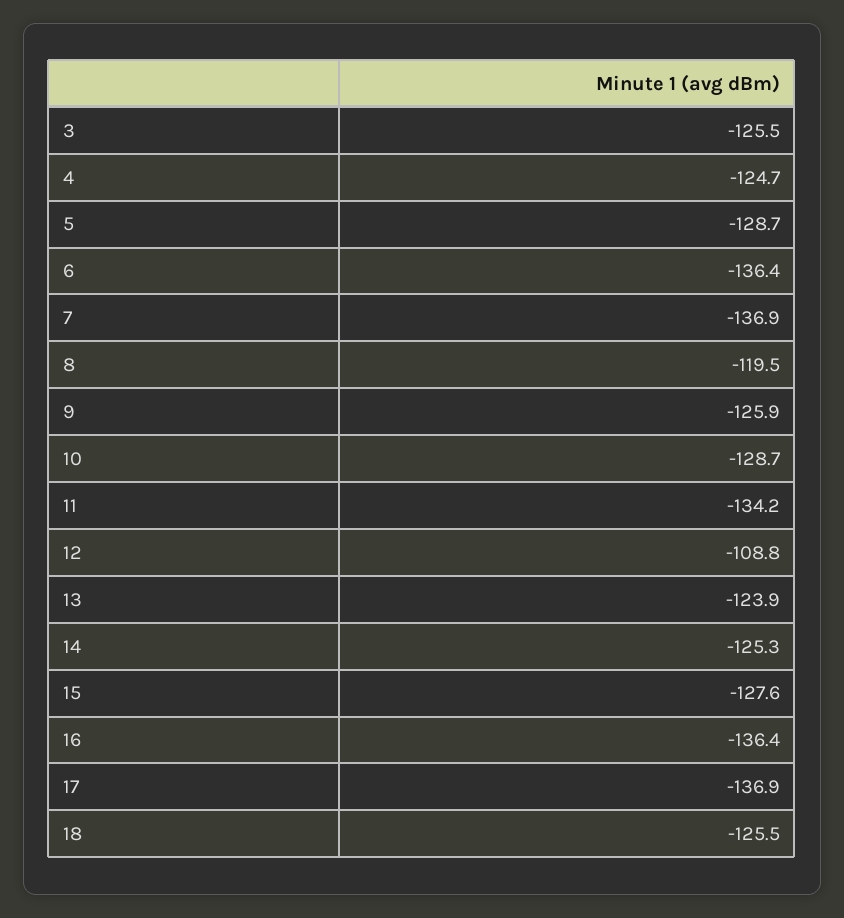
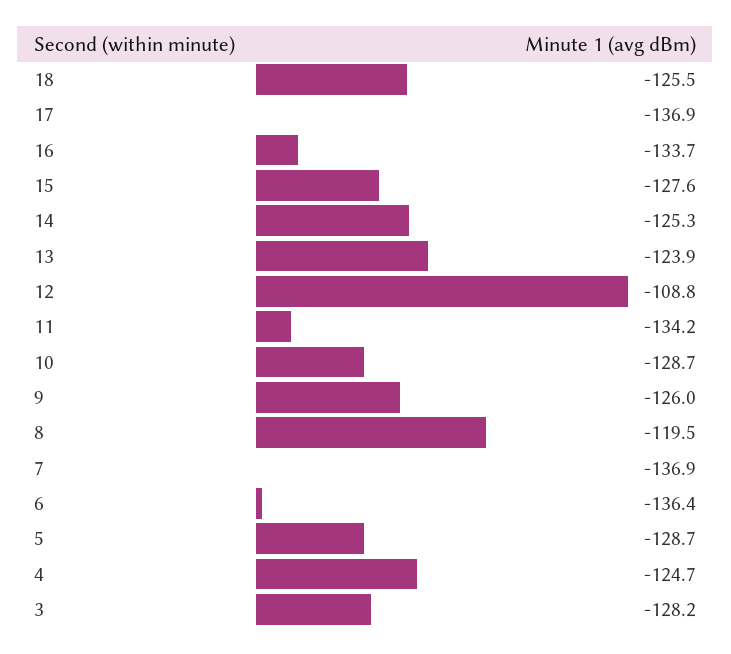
  {
-   "3": -125.5,
+   "3": -128.2,
    "4": -124.7,
    "5": -128.7,
    "6": -136.4,
    "7": -136.9,
    "8": -119.5,
-   "9": -125.9,
+   "9": -126,
    "10": -128.7,
    "11": -134.2,
    "12": -108.8,
    "13": -123.9,
    "14": -125.3,
    "15": -127.6,
-   "16": -136.4,
+   "16": -133.7,
    "17": -136.9,
    "18": -125.5
  }

